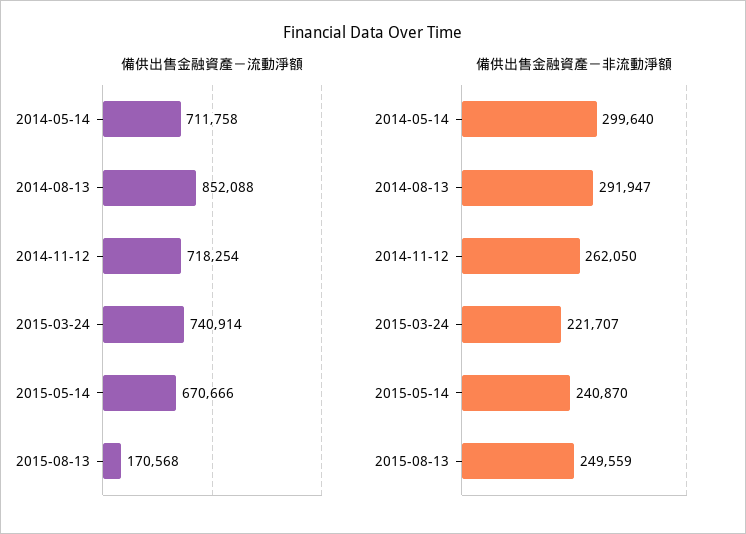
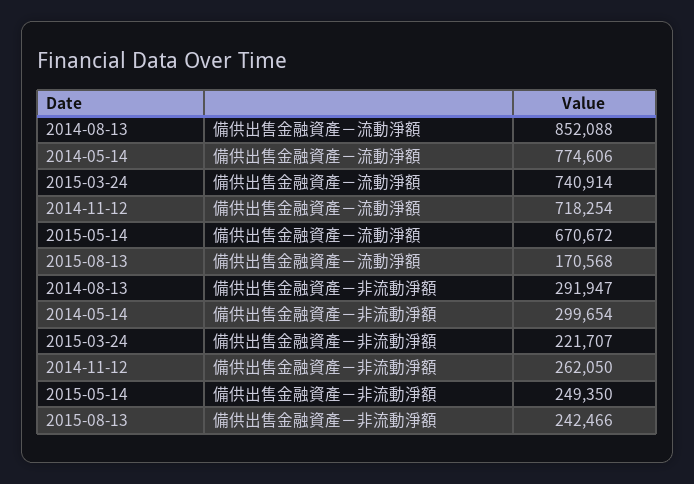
  {
    "備供出售金融資產－流動淨額": {
-     "2014-05-14": 711758,
+     "2014-05-14": 774606,
      "2014-08-13": 852088,
      "2014-11-12": 718254,
      "2015-03-24": 740914,
-     "2015-05-14": 670666,
+     "2015-05-14": 670672,
      "2015-08-13": 170568
    },
    "備供出售金融資產－非流動淨額": {
-     "2014-05-14": 299640,
+     "2014-05-14": 299654,
      "2014-08-13": 291947,
      "2014-11-12": 262050,
      "2015-03-24": 221707,
-     "2015-05-14": 240870,
+     "2015-05-14": 249350,
-     "2015-08-13": 249559
+     "2015-08-13": 242466
    }
  }

